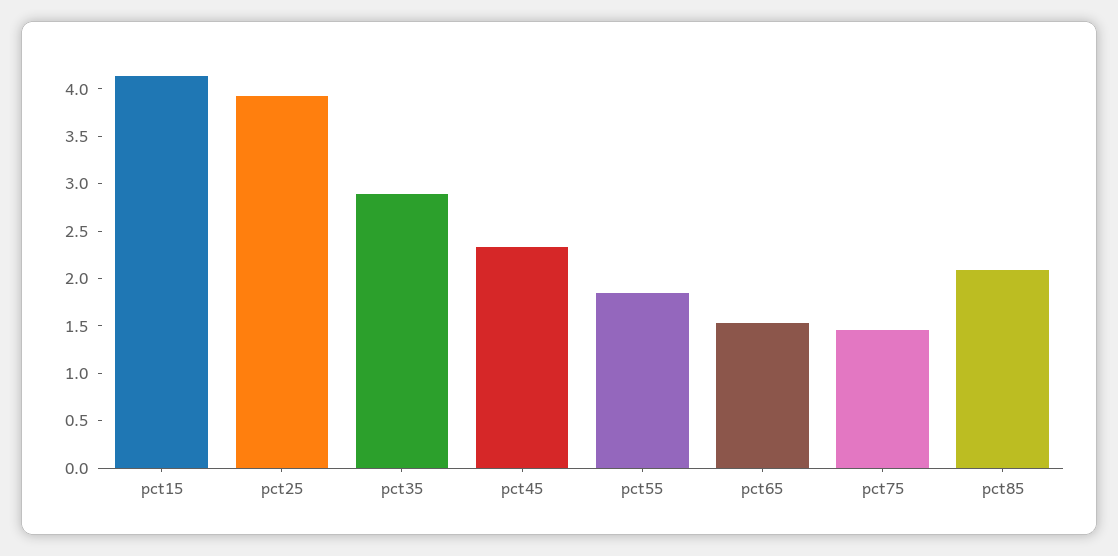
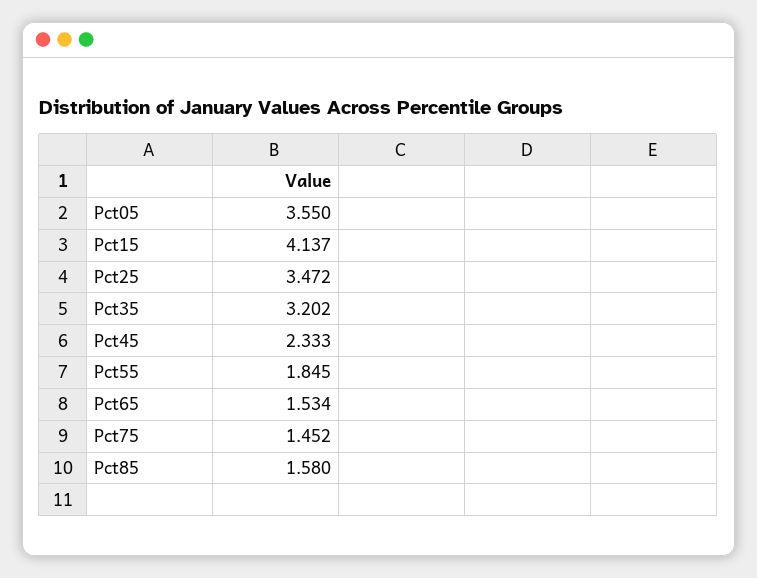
  {
    "pct15": 4.137,
-   "pct25": 3.9,
+   "pct25": 3.472,
-   "pct35": 2.9,
+   "pct35": 3.202,
    "pct45": 2.333,
    "pct55": 1.845,
    "pct65": 1.534,
    "pct75": 1.452,
-   "pct85": 2.1
+   "pct85": 1.58,
+   "Pct05": 3.55
  }

